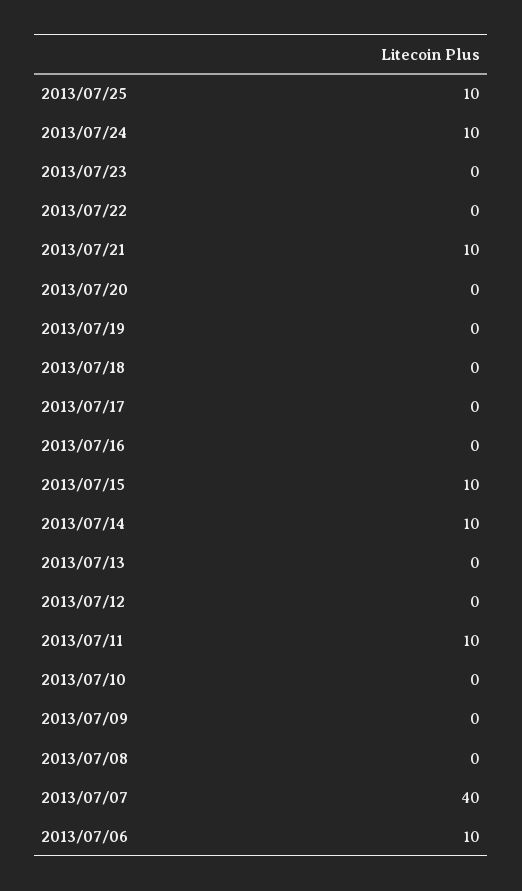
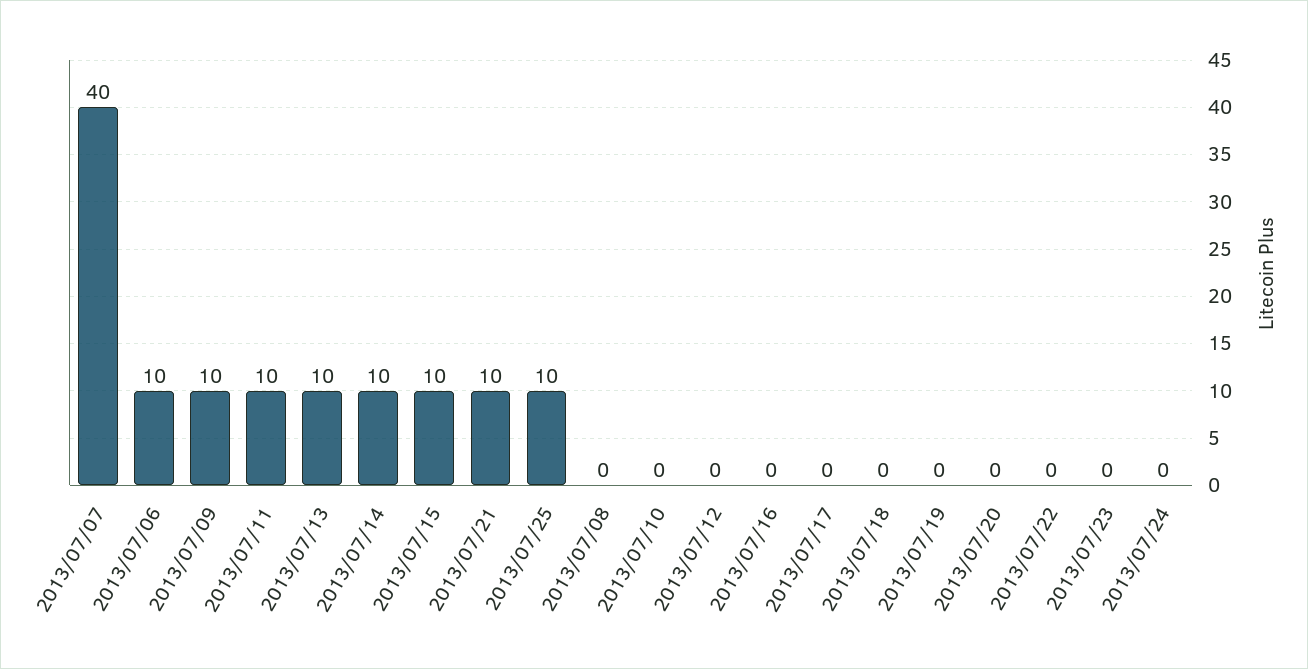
  {
    "2013/07/25": 10,
-   "2013/07/24": 10,
+   "2013/07/24": 0,
    "2013/07/23": 0,
    "2013/07/22": 0,
    "2013/07/21": 10,
    "2013/07/20": 0,
    "2013/07/19": 0,
    "2013/07/18": 0,
    "2013/07/17": 0,
    "2013/07/16": 0,
    "2013/07/15": 10,
    "2013/07/14": 10,
-   "2013/07/13": 0,
+   "2013/07/13": 10,
    "2013/07/12": 0,
    "2013/07/11": 10,
    "2013/07/10": 0,
-   "2013/07/09": 0,
+   "2013/07/09": 10,
    "2013/07/08": 0,
    "2013/07/07": 40,
    "2013/07/06": 10
  }

